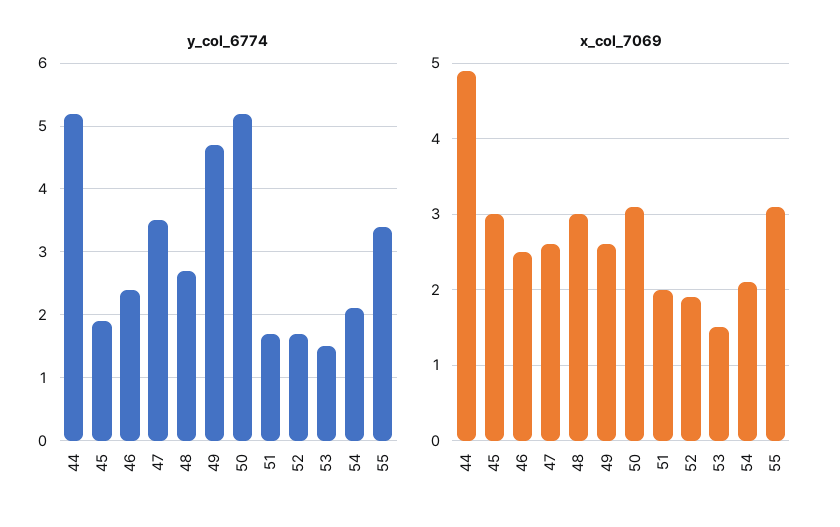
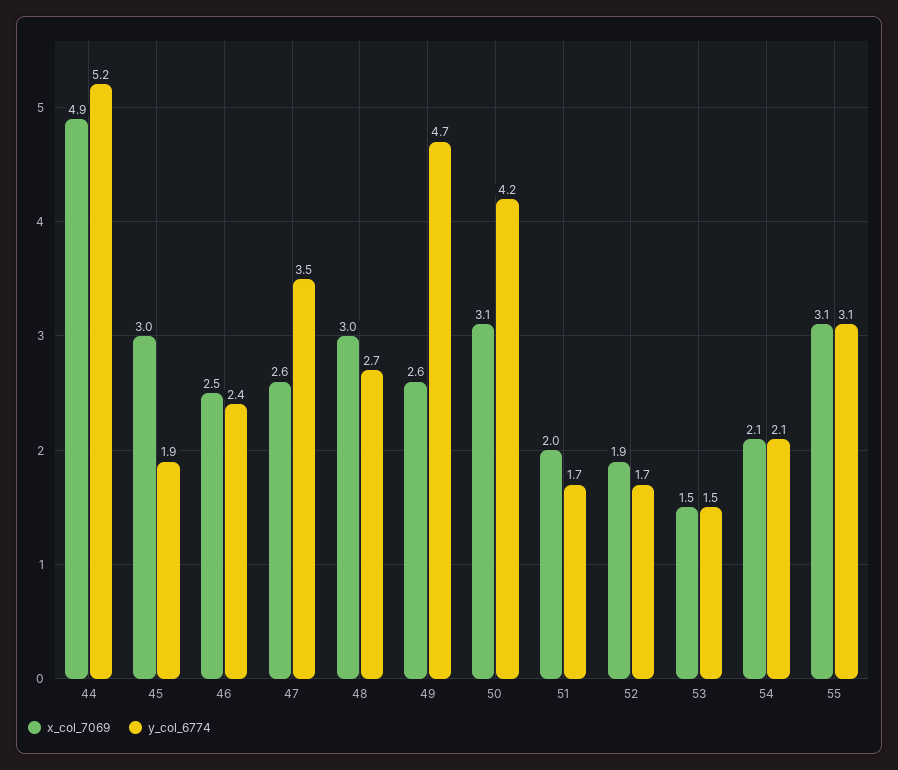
  {
    "y_col_6774": {
      "44": 5.2,
      "45": 1.9,
      "46": 2.4,
      "47": 3.5,
      "48": 2.7,
      "49": 4.7,
-     "50": 5.2,
+     "50": 4.2,
      "51": 1.7,
      "52": 1.7,
      "53": 1.5,
      "54": 2.1,
-     "55": 3.4
+     "55": 3.1
    },
    "x_col_7069": {
      "44": 4.9,
      "45": 3,
      "46": 2.5,
      "47": 2.6,
      "48": 3,
      "49": 2.6,
      "50": 3.1,
      "51": 2,
      "52": 1.9,
      "53": 1.5,
      "54": 2.1,
      "55": 3.1
    }
  }

